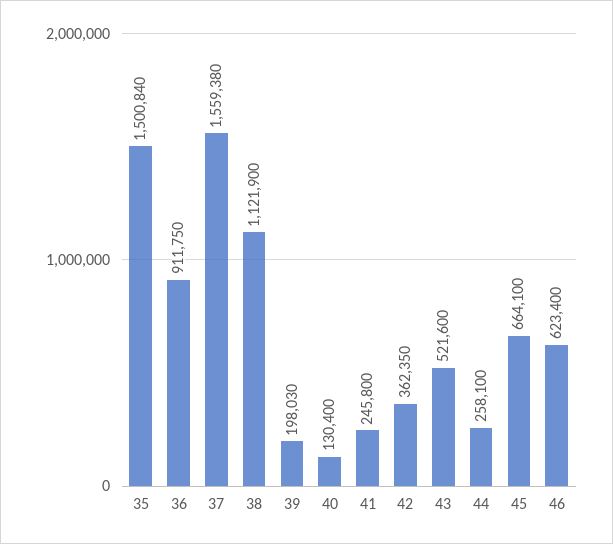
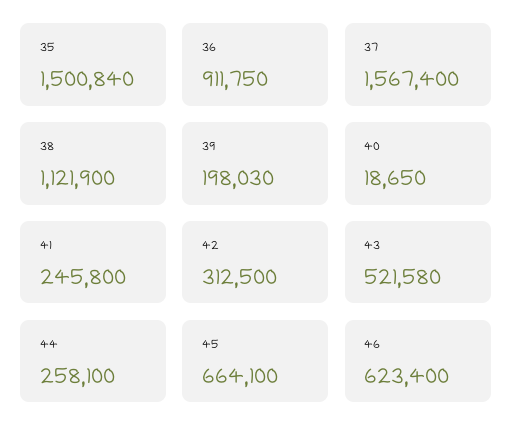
  {
    "35": 1500840,
    "36": 911750,
-   "37": 1559380,
+   "37": 1567400,
    "38": 1121900,
    "39": 198030,
-   "40": 130400,
+   "40": 18650,
    "41": 245800,
-   "42": 362350,
+   "42": 312500,
-   "43": 521600,
+   "43": 521580,
    "44": 258100,
    "45": 664100,
    "46": 623400
  }

